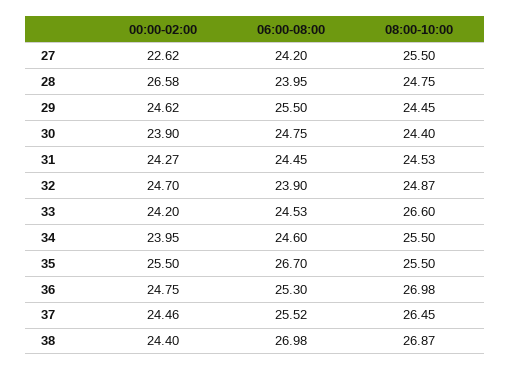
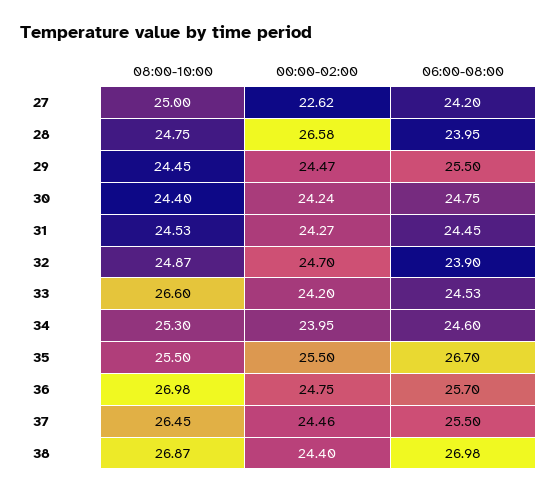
  {
    "00:00-02:00": {
      "27": 22.62,
      "28": 26.58,
-     "29": 24.62,
+     "29": 24.47,
-     "30": 23.9,
+     "30": 24.24,
      "31": 24.27,
      "32": 24.7,
      "33": 24.2,
      "34": 23.95,
      "35": 25.5,
      "36": 24.75,
      "37": 24.46,
      "38": 24.4
    },
    "06:00-08:00": {
      "27": 24.2,
      "28": 23.95,
      "29": 25.5,
      "30": 24.75,
      "31": 24.45,
      "32": 23.9,
      "33": 24.53,
      "34": 24.6,
      "35": 26.7,
-     "36": 25.3,
+     "36": 25.7,
-     "37": 25.52,
+     "37": 25.5,
      "38": 26.98
    },
    "08:00-10:00": {
-     "27": 25.5,
+     "27": 25,
      "28": 24.75,
      "29": 24.45,
      "30": 24.4,
      "31": 24.53,
      "32": 24.87,
      "33": 26.6,
-     "34": 25.5,
+     "34": 25.3,
      "35": 25.5,
      "36": 26.98,
      "37": 26.45,
      "38": 26.87
    }
  }

